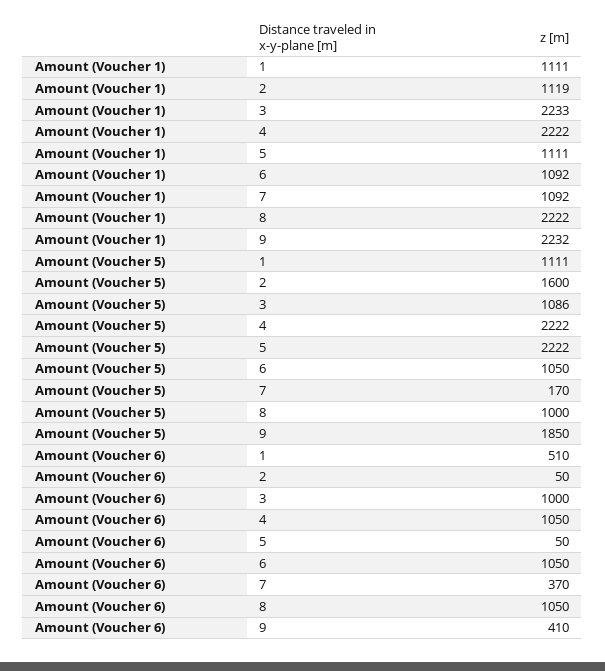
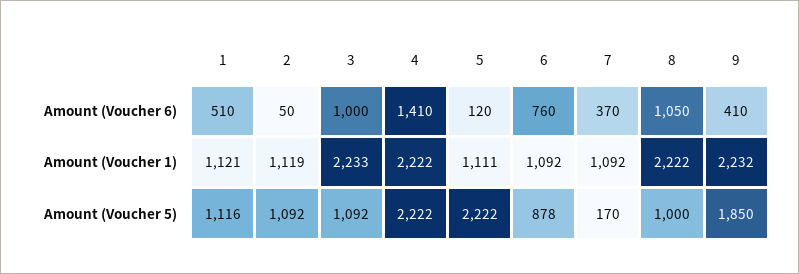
  {
    "Amount (Voucher 1)": {
-     "1": 1111,
+     "1": 1121,
      "2": 1119,
      "3": 2233,
      "4": 2222,
      "5": 1111,
      "6": 1092,
      "7": 1092,
      "8": 2222,
      "9": 2232
    },
    "Amount (Voucher 5)": {
-     "1": 1111,
+     "1": 1116,
-     "2": 1600,
+     "2": 1092,
-     "3": 1086,
+     "3": 1092,
      "4": 2222,
      "5": 2222,
-     "6": 1050,
+     "6": 878,
      "7": 170,
      "8": 1000,
      "9": 1850
    },
    "Amount (Voucher 6)": {
      "1": 510,
      "2": 50,
      "3": 1000,
-     "4": 1050,
+     "4": 1410,
-     "5": 50,
+     "5": 120,
-     "6": 1050,
+     "6": 760,
      "7": 370,
      "8": 1050,
      "9": 410
    }
  }

